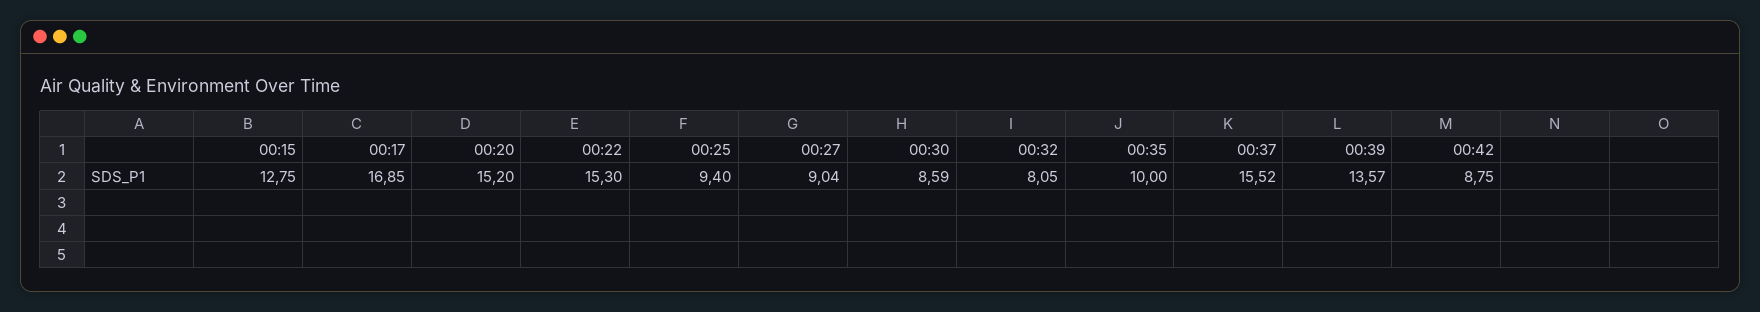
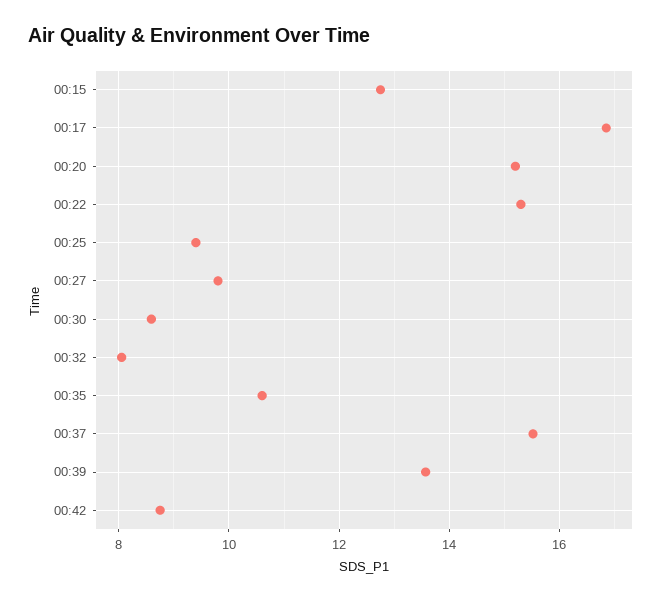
  {
    "00:15": 12.75,
    "00:17": 16.85,
    "00:20": 15.2,
    "00:22": 15.3,
    "00:25": 9.4,
-   "00:27": 9.04,
+   "00:27": 9.8,
    "00:30": 8.59,
    "00:32": 8.05,
-   "00:35": 10,
+   "00:35": 10.6,
    "00:37": 15.52,
    "00:39": 13.57,
    "00:42": 8.75
  }

